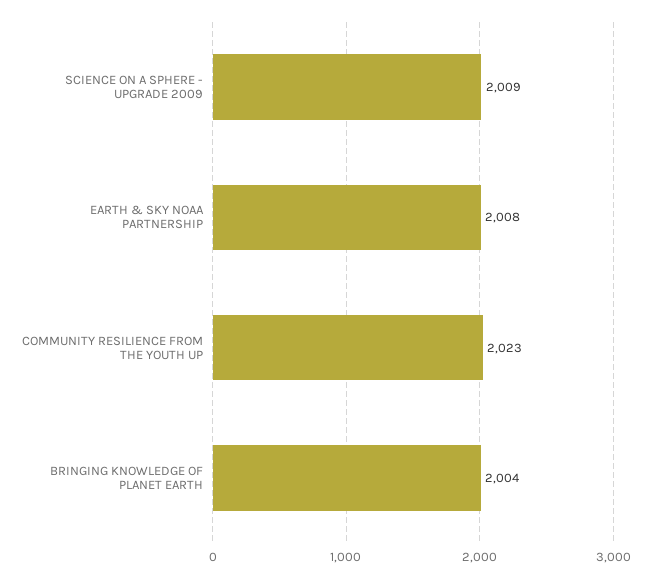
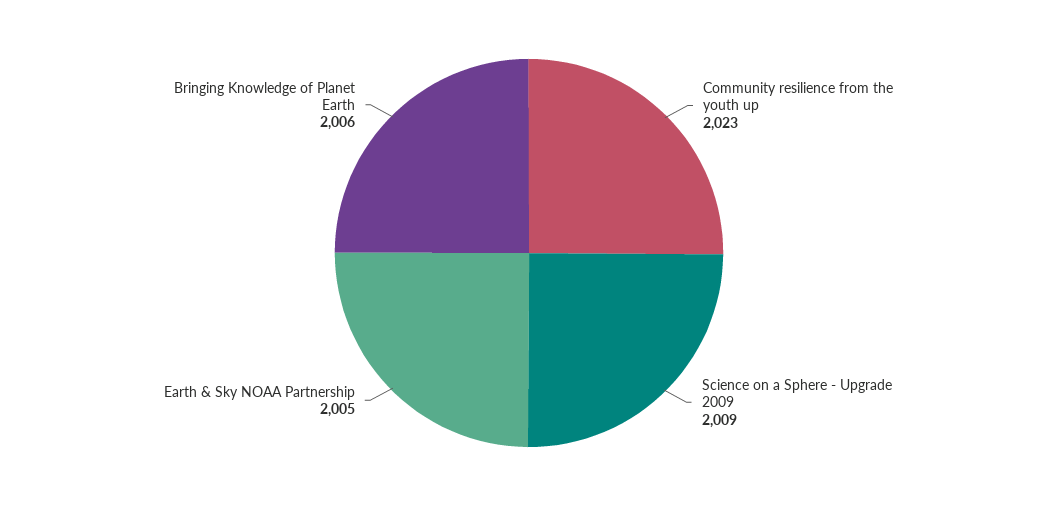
  {
    "SCIENCE ON A SPHERE - UPGRADE 2009": 2009,
-   "EARTH & SKY NOAA PARTNERSHIP": 2008,
+   "EARTH & SKY NOAA PARTNERSHIP": 2005,
    "COMMUNITY RESILIENCE FROM THE YOUTH UP": 2023,
-   "BRINGING KNOWLEDGE OF PLANET EARTH": 2004
+   "BRINGING KNOWLEDGE OF PLANET EARTH": 2006
  }

